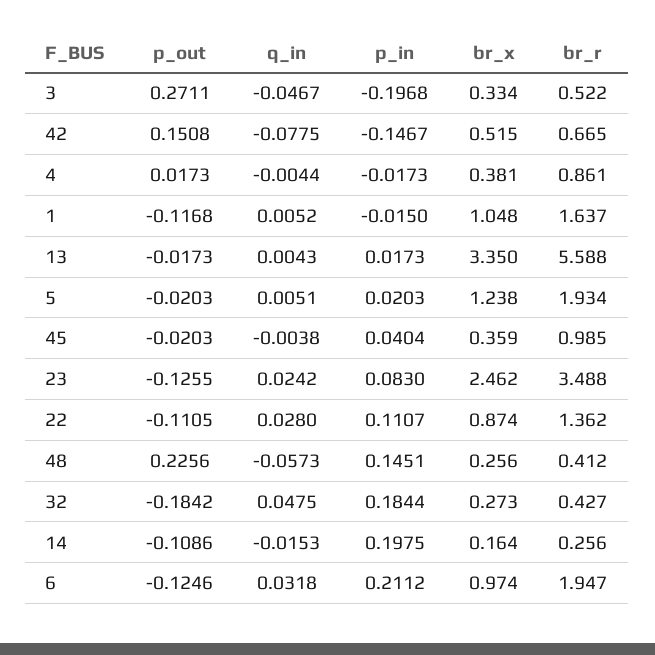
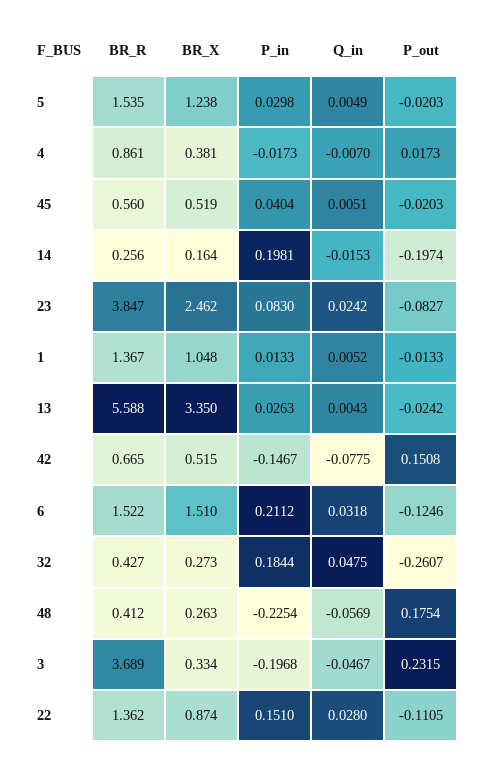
  {
    "p_out": {
-     "3": 0.2711,
+     "3": 0.2315,
      "42": 0.1508,
      "4": 0.0173,
-     "1": -0.1168,
+     "1": -0.0133,
-     "13": -0.0173,
+     "13": -0.0242,
      "5": -0.0203,
      "45": -0.0203,
-     "23": -0.1255,
+     "23": -0.0827,
      "22": -0.1105,
-     "48": 0.2256,
+     "48": 0.1754,
-     "32": -0.1842,
+     "32": -0.2607,
-     "14": -0.1086,
+     "14": -0.1974,
      "6": -0.1246
    },
    "q_in": {
      "3": -0.0467,
      "42": -0.0775,
-     "4": -0.0044,
+     "4": -0.007,
      "1": 0.0052,
      "13": 0.0043,
-     "5": 0.0051,
+     "5": 0.0049,
-     "45": -0.0038,
+     "45": 0.0051,
      "23": 0.0242,
      "22": 0.028,
-     "48": -0.0573,
+     "48": -0.0569,
      "32": 0.0475,
      "14": -0.0153,
      "6": 0.0318
    },
    "p_in": {
      "3": -0.1968,
      "42": -0.1467,
      "4": -0.0173,
-     "1": -0.015,
+     "1": 0.0133,
-     "13": 0.0173,
+     "13": 0.0263,
-     "5": 0.0203,
+     "5": 0.0298,
      "45": 0.0404,
      "23": 0.083,
-     "22": 0.1107,
+     "22": 0.151,
-     "48": 0.1451,
+     "48": -0.2254,
      "32": 0.1844,
-     "14": 0.1975,
+     "14": 0.1981,
      "6": 0.2112
    },
    "br_x": {
      "3": 0.334,
      "42": 0.515,
      "4": 0.381,
      "1": 1.048,
      "13": 3.35,
      "5": 1.238,
-     "45": 0.359,
+     "45": 0.519,
      "23": 2.462,
      "22": 0.874,
-     "48": 0.256,
+     "48": 0.263,
      "32": 0.273,
      "14": 0.164,
-     "6": 0.974
+     "6": 1.51
    },
    "br_r": {
-     "3": 0.522,
+     "3": 3.689,
      "42": 0.665,
      "4": 0.861,
-     "1": 1.637,
+     "1": 1.367,
      "13": 5.588,
-     "5": 1.934,
+     "5": 1.535,
-     "45": 0.985,
+     "45": 0.56,
-     "23": 3.488,
+     "23": 3.847,
      "22": 1.362,
      "48": 0.412,
      "32": 0.427,
      "14": 0.256,
-     "6": 1.947
+     "6": 1.522
    }
  }

